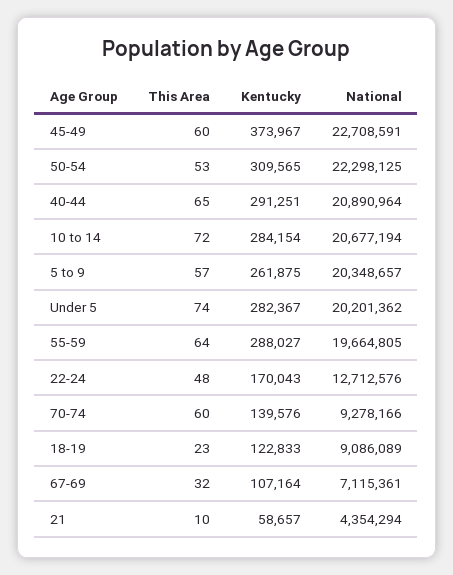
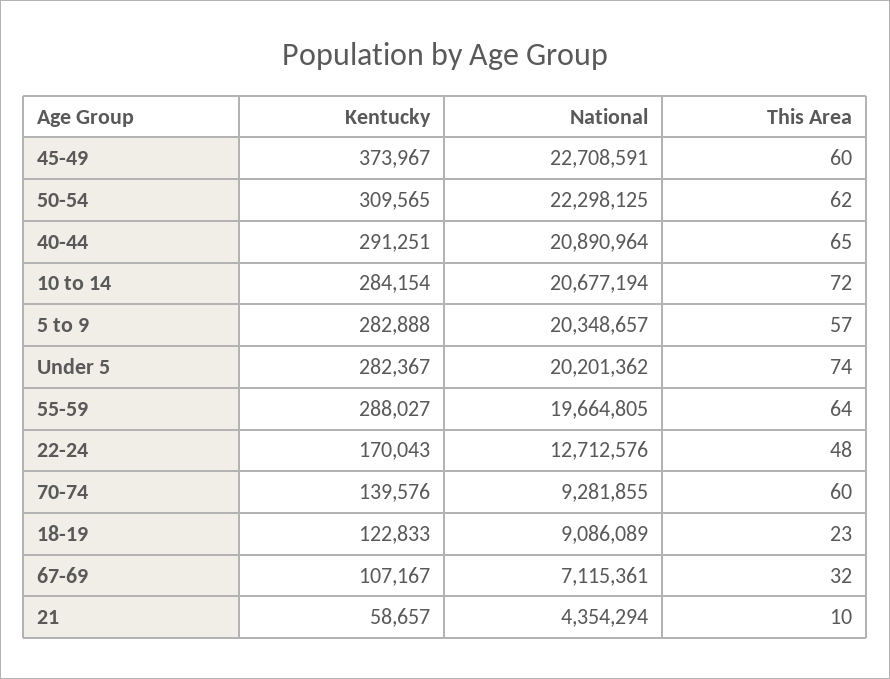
  {
    "This Area": {
      "45-49": 60,
-     "50-54": 53,
+     "50-54": 62,
      "40-44": 65,
      "10 to 14": 72,
      "5 to 9": 57,
      "Under 5": 74,
      "55-59": 64,
      "22-24": 48,
      "70-74": 60,
      "18-19": 23,
      "67-69": 32,
      "21": 10
    },
    "Kentucky": {
      "45-49": 373967,
      "50-54": 309565,
      "40-44": 291251,
      "10 to 14": 284154,
-     "5 to 9": 261875,
+     "5 to 9": 282888,
      "Under 5": 282367,
      "55-59": 288027,
      "22-24": 170043,
      "70-74": 139576,
      "18-19": 122833,
-     "67-69": 107164,
+     "67-69": 107167,
      "21": 58657
    },
    "National": {
      "45-49": 22708591,
      "50-54": 22298125,
      "40-44": 20890964,
      "10 to 14": 20677194,
      "5 to 9": 20348657,
      "Under 5": 20201362,
      "55-59": 19664805,
      "22-24": 12712576,
-     "70-74": 9278166,
+     "70-74": 9281855,
      "18-19": 9086089,
      "67-69": 7115361,
      "21": 4354294
    }
  }

